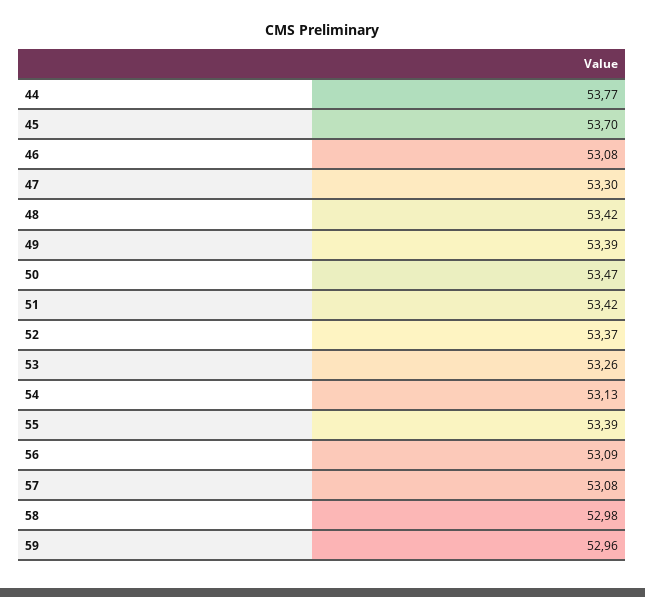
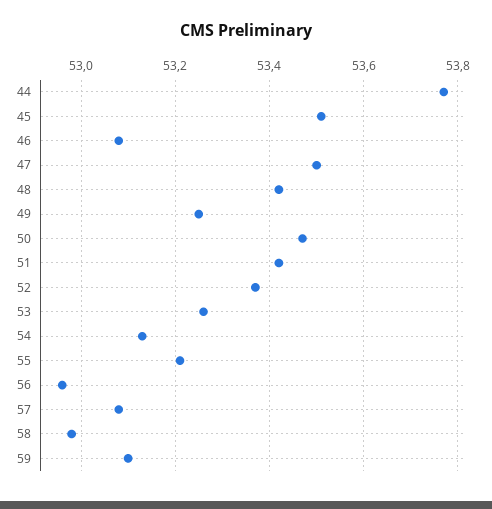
  {
    "44": 53.77,
-   "45": 53.7,
+   "45": 53.5,
    "46": 53.08,
-   "47": 53.3,
+   "47": 53.5,
    "48": 53.42,
-   "49": 53.39,
+   "49": 53.25,
    "50": 53.47,
    "51": 53.42,
    "52": 53.37,
    "53": 53.26,
    "54": 53.13,
-   "55": 53.39,
+   "55": 53.2,
-   "56": 53.09,
+   "56": 52.95,
    "57": 53.08,
    "58": 52.98,
-   "59": 52.96
+   "59": 53.1
  }

